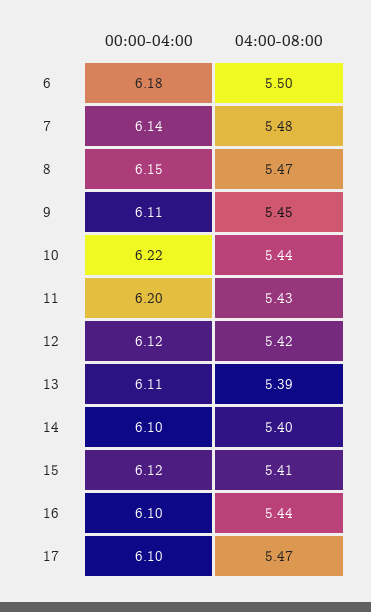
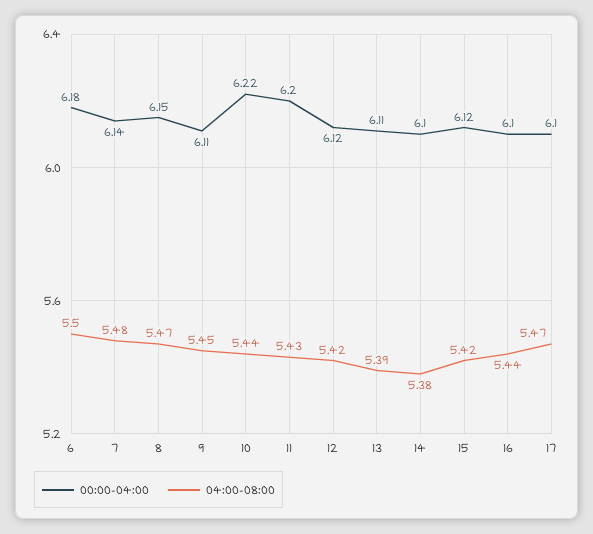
  {
    "00:00-04:00": {
      "6": 6.18,
      "7": 6.14,
      "8": 6.15,
      "9": 6.11,
      "10": 6.22,
      "11": 6.2,
      "12": 6.12,
      "13": 6.11,
      "14": 6.1,
      "15": 6.12,
      "16": 6.1,
      "17": 6.1
    },
    "04:00-08:00": {
      "6": 5.5,
      "7": 5.48,
      "8": 5.47,
      "9": 5.45,
      "10": 5.44,
      "11": 5.43,
      "12": 5.42,
      "13": 5.39,
-     "14": 5.4,
+     "14": 5.38,
-     "15": 5.41,
+     "15": 5.42,
      "16": 5.44,
      "17": 5.47
    }
  }

